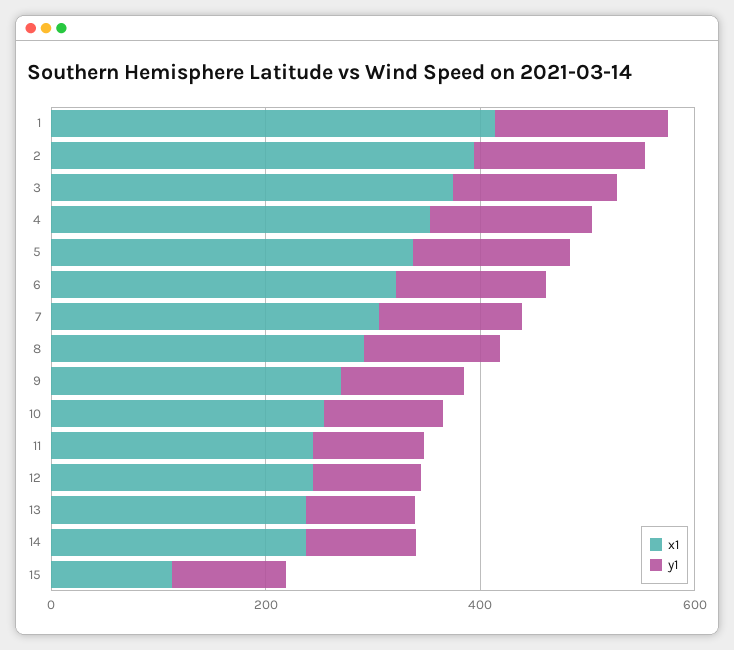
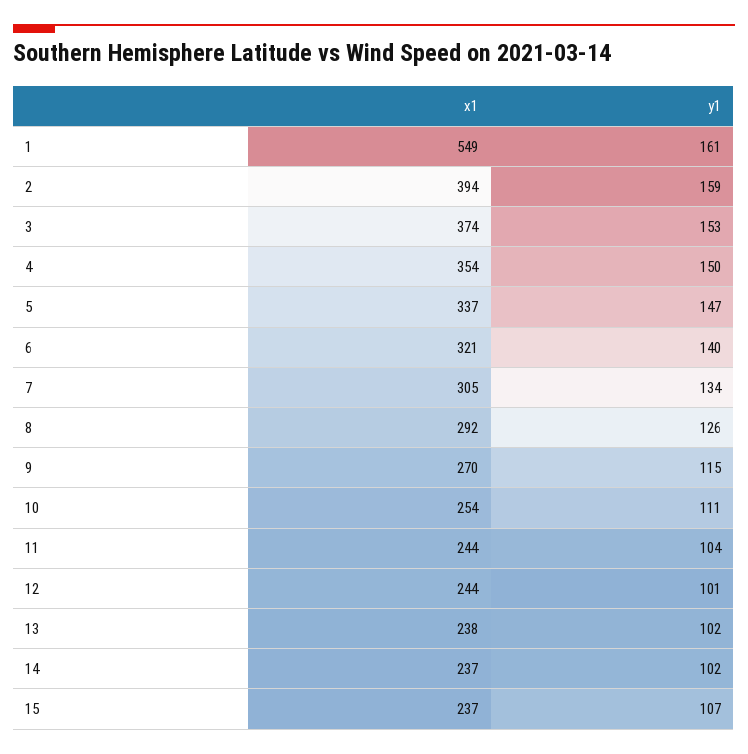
  {
    "x1": {
-     "1": 400,
+     "1": 549,
      "2": 394,
      "3": 374,
      "4": 354,
      "5": 337,
      "6": 321,
      "7": 305,
      "8": 292,
      "9": 270,
      "10": 254,
      "11": 244,
      "12": 244,
      "13": 238,
      "14": 237,
-     "15": 100
+     "15": 237
    },
    "y1": {
      "1": 161,
      "2": 159,
      "3": 153,
      "4": 150,
      "5": 147,
      "6": 140,
      "7": 134,
      "8": 126,
      "9": 115,
      "10": 111,
      "11": 104,
      "12": 101,
      "13": 102,
      "14": 102,
      "15": 107
    }
  }

